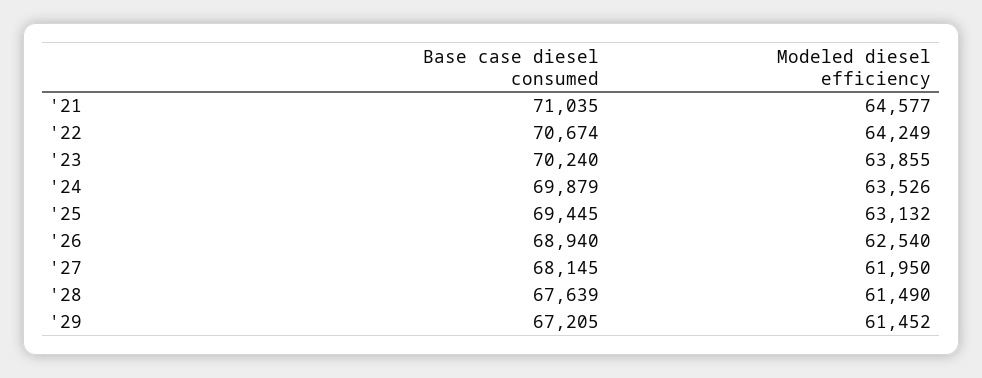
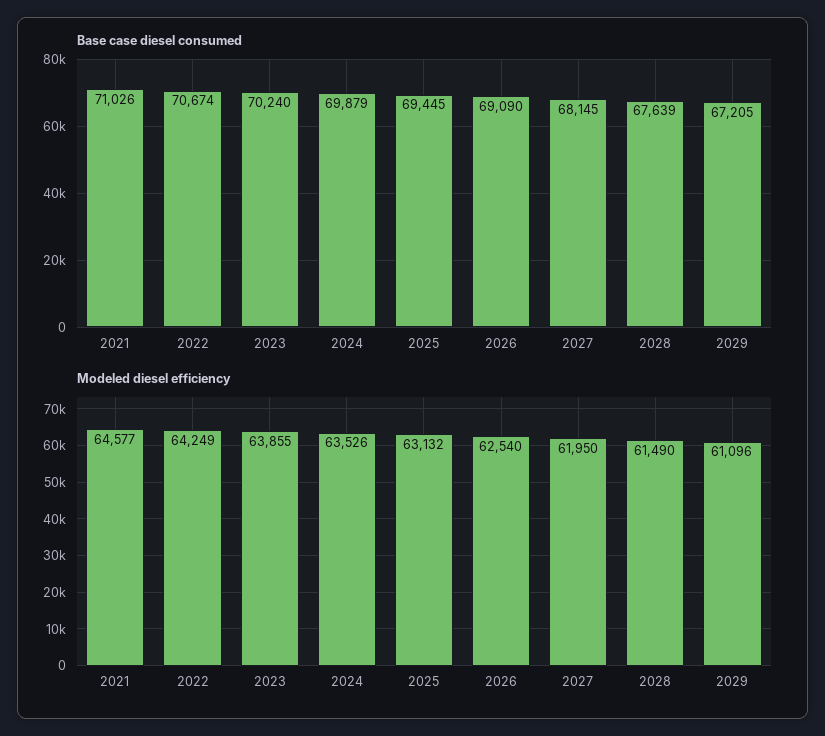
  {
    "Base case diesel consumed": {
-     "'21": 71035,
+     "'21": 71026,
      "'22": 70674,
      "'23": 70240,
      "'24": 69879,
      "'25": 69445,
-     "'26": 68940,
+     "'26": 69090,
      "'27": 68145,
      "'28": 67639,
      "'29": 67205
    },
    "Modeled diesel efficiency": {
      "'21": 64577,
      "'22": 64249,
      "'23": 63855,
      "'24": 63526,
      "'25": 63132,
      "'26": 62540,
      "'27": 61950,
      "'28": 61490,
-     "'29": 61452
+     "'29": 61096
    }
  }

